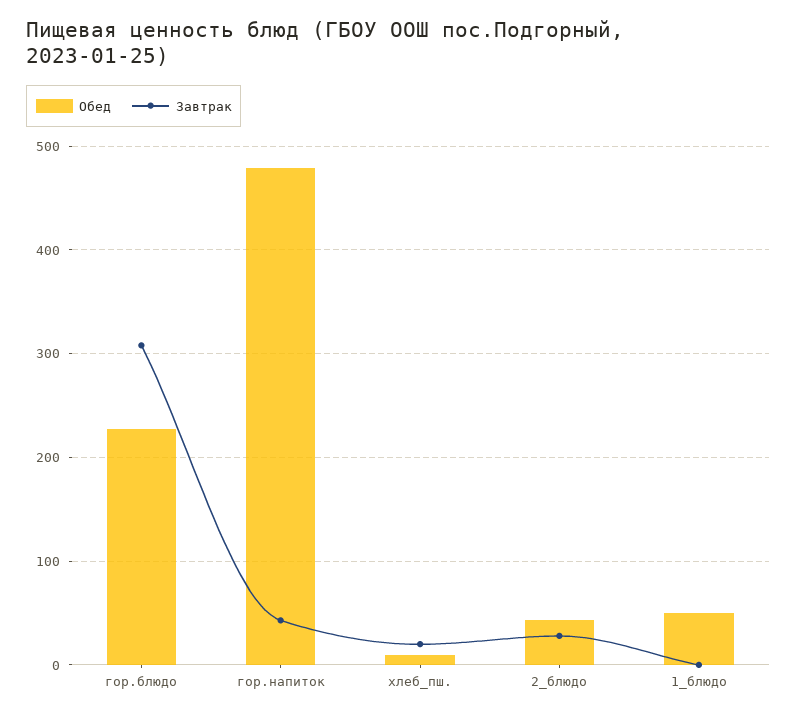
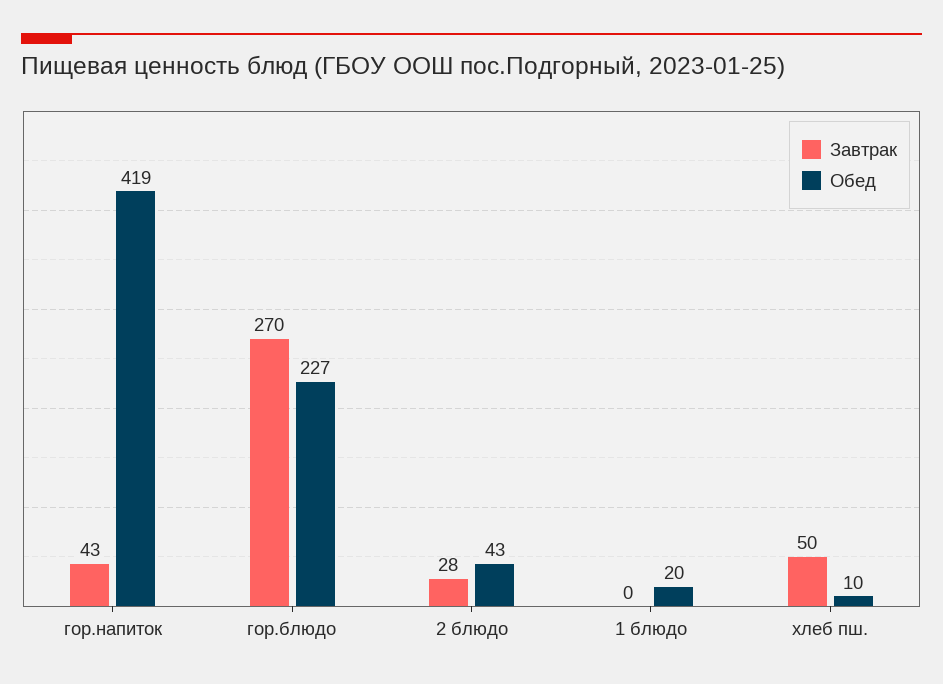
  {
    "Обед": {
      "гор.блюдо": 227,
-     "гор.напиток": 480,
+     "гор.напиток": 419,
      "хлеб_пш.": 10,
      "2_блюдо": 43,
-     "1_блюдо": 50
+     "1_блюдо": 20
    },
    "Завтрак": {
-     "гор.блюдо": 310,
+     "гор.блюдо": 270,
      "гор.напиток": 43,
-     "хлеб_пш.": 20,
+     "хлеб_пш.": 50,
      "2_блюдо": 28,
      "1_блюдо": 0
    }
  }

